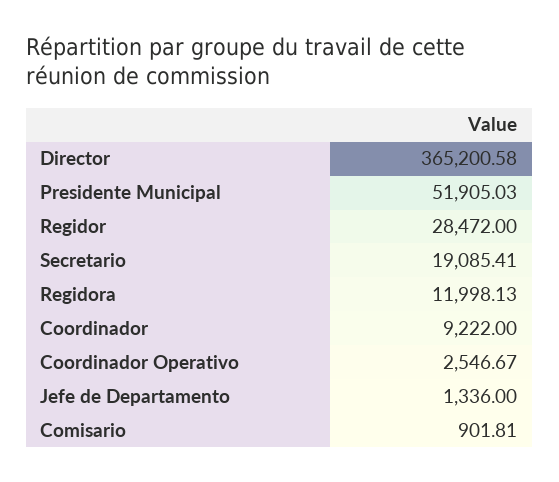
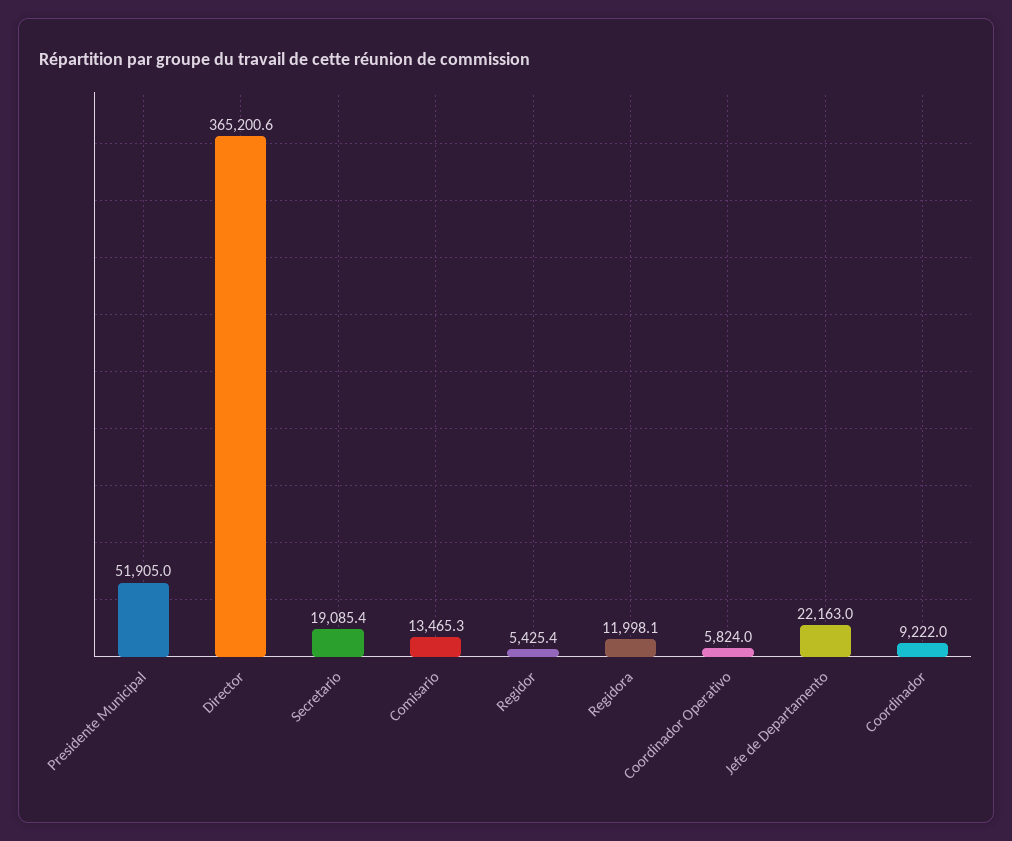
  {
    "Director": 365200.58,
    "Presidente Municipal": 51905.03,
-   "Regidor": 28472,
+   "Regidor": 5425.4,
    "Secretario": 19085.41,
    "Regidora": 11998.13,
    "Coordinador": 9222,
-   "Coordinador Operativo": 2546.67,
+   "Coordinador Operativo": 5824,
-   "Jefe de Departamento": 1336,
+   "Jefe de Departamento": 22163,
-   "Comisario": 901.81
+   "Comisario": 13465.3
  }

